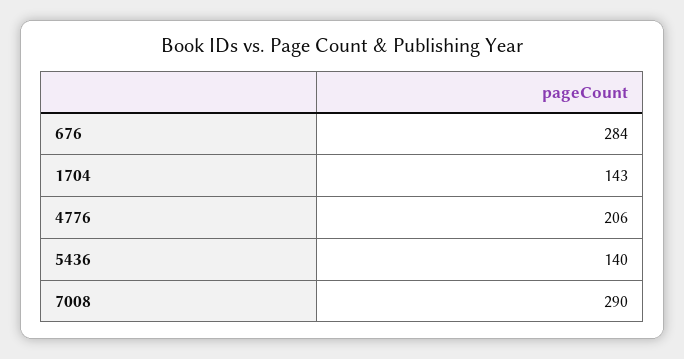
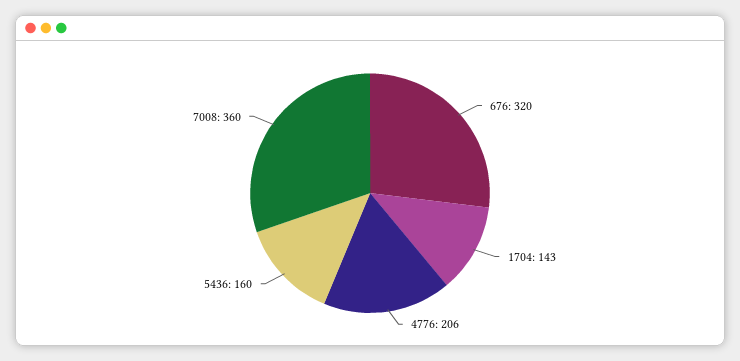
  {
-   "676": 284,
+   "676": 320,
    "1704": 143,
    "4776": 206,
-   "5436": 140,
+   "5436": 160,
-   "7008": 290
+   "7008": 360
  }

